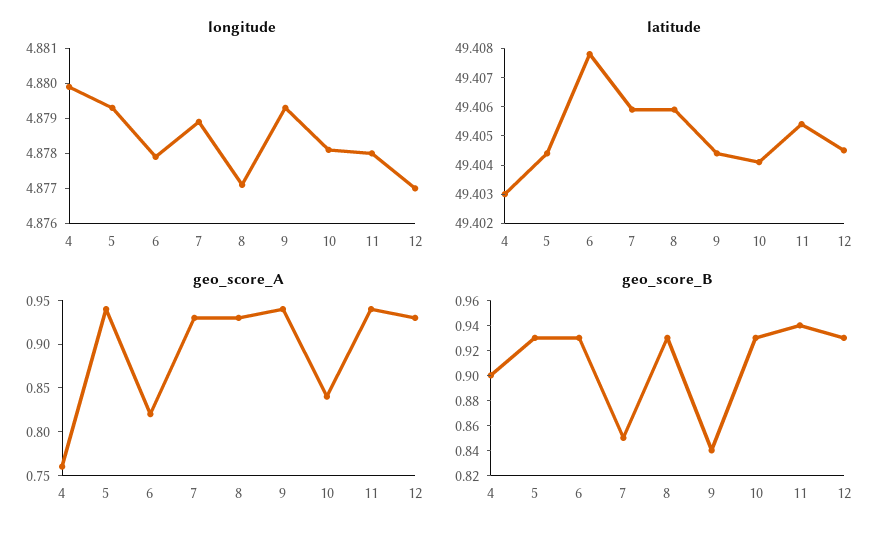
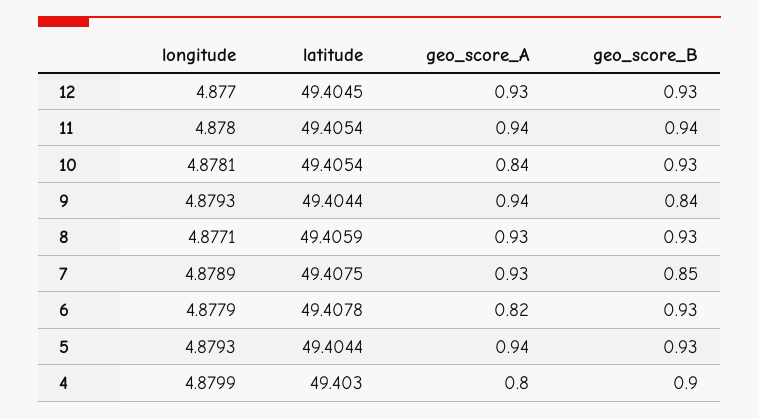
  {
    "longitude": {
      "4": 4.8799,
      "5": 4.8793,
      "6": 4.8779,
      "7": 4.8789,
      "8": 4.8771,
      "9": 4.8793,
      "10": 4.8781,
      "11": 4.878,
      "12": 4.877
    },
    "latitude": {
      "4": 49.403,
      "5": 49.4044,
      "6": 49.4078,
-     "7": 49.406,
+     "7": 49.4075,
      "8": 49.4059,
      "9": 49.4044,
-     "10": 49.404,
+     "10": 49.4054,
      "11": 49.4054,
      "12": 49.4045
    },
    "geo_score_A": {
-     "4": 0.76,
+     "4": 0.8,
      "5": 0.94,
      "6": 0.82,
      "7": 0.93,
      "8": 0.93,
      "9": 0.94,
      "10": 0.84,
      "11": 0.94,
      "12": 0.93
    },
    "geo_score_B": {
      "4": 0.9,
      "5": 0.93,
      "6": 0.93,
      "7": 0.85,
      "8": 0.93,
      "9": 0.84,
      "10": 0.93,
      "11": 0.94,
      "12": 0.93
    }
  }

